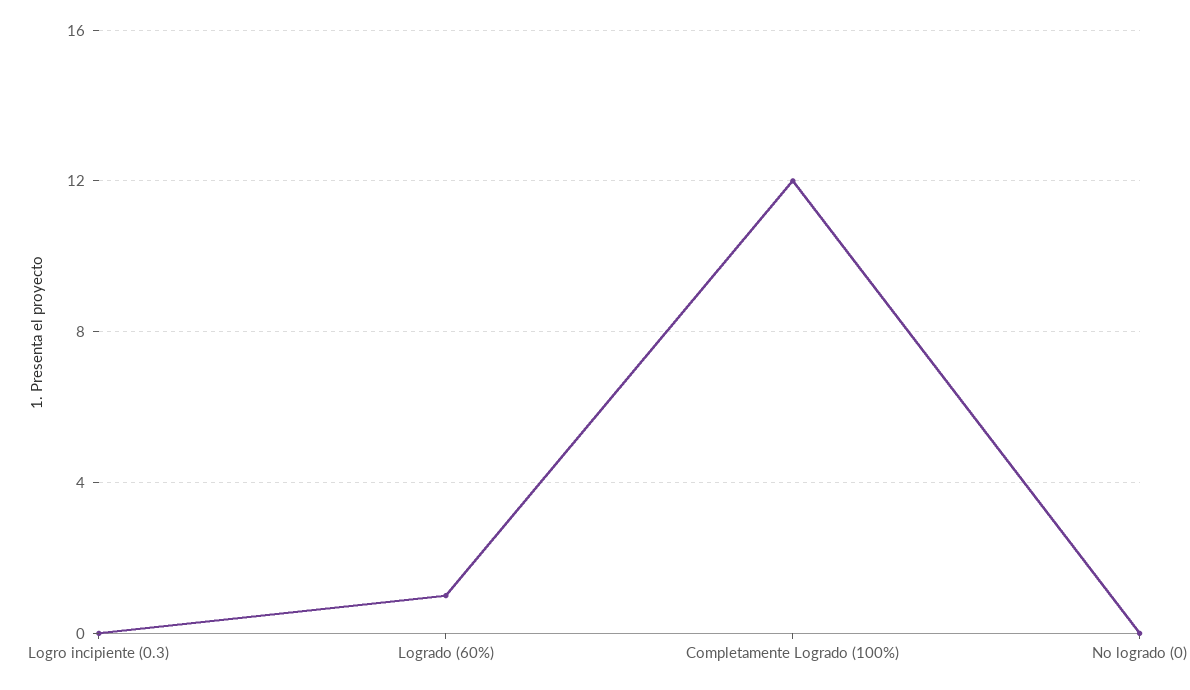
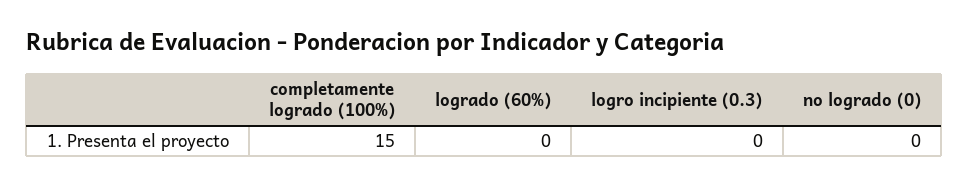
  {
    "Logro incipiente (0.3)": 0,
-   "Logrado (60%)": 1,
+   "Logrado (60%)": 0,
-   "Completamente Logrado (100%)": 12,
+   "Completamente Logrado (100%)": 15,
    "No logrado (0)": 0
  }

